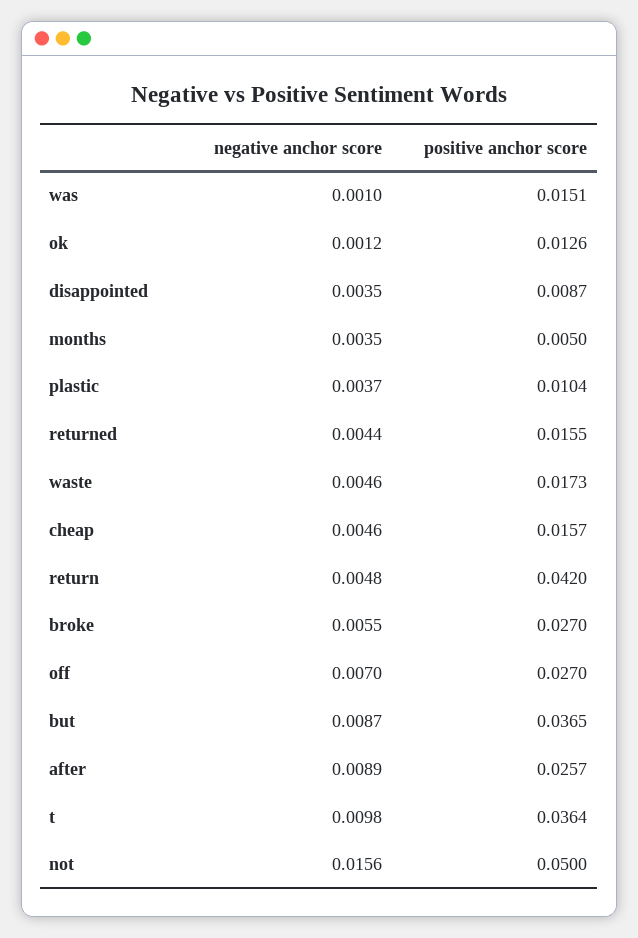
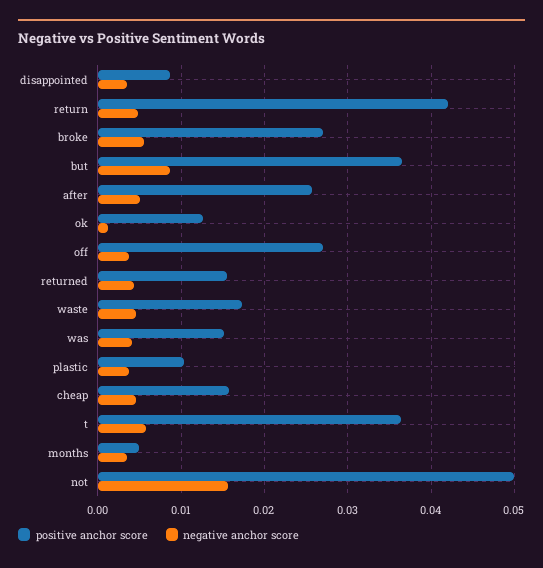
  {
    "negative anchor score": {
-     "was": 0.001,
+     "was": 0.004,
      "ok": 0.0012,
      "disappointed": 0.0035,
      "months": 0.0035,
      "plastic": 0.0037,
      "returned": 0.0044,
      "waste": 0.0046,
      "cheap": 0.0046,
      "return": 0.0048,
      "broke": 0.0055,
-     "off": 0.007,
+     "off": 0.004,
      "but": 0.0087,
-     "after": 0.0089,
+     "after": 0.005,
-     "t": 0.0098,
+     "t": 0.006,
      "not": 0.0156
    },
    "positive anchor score": {
      "was": 0.0151,
      "ok": 0.0126,
      "disappointed": 0.0087,
      "months": 0.005,
      "plastic": 0.0104,
      "returned": 0.0155,
      "waste": 0.0173,
      "cheap": 0.0157,
      "return": 0.042,
      "broke": 0.027,
      "off": 0.027,
      "but": 0.0365,
      "after": 0.0257,
      "t": 0.0364,
      "not": 0.05
    }
  }

